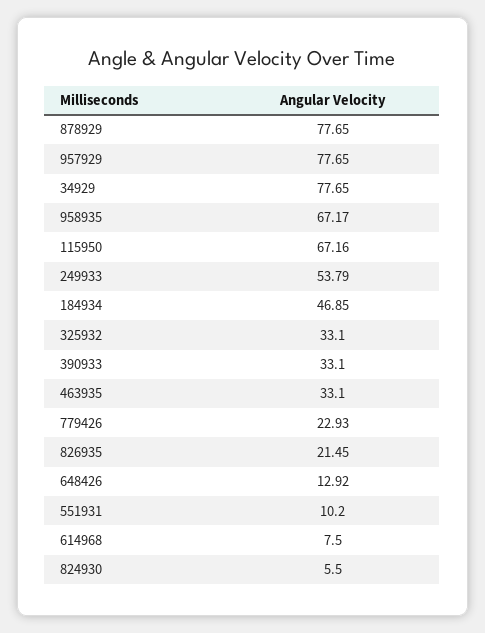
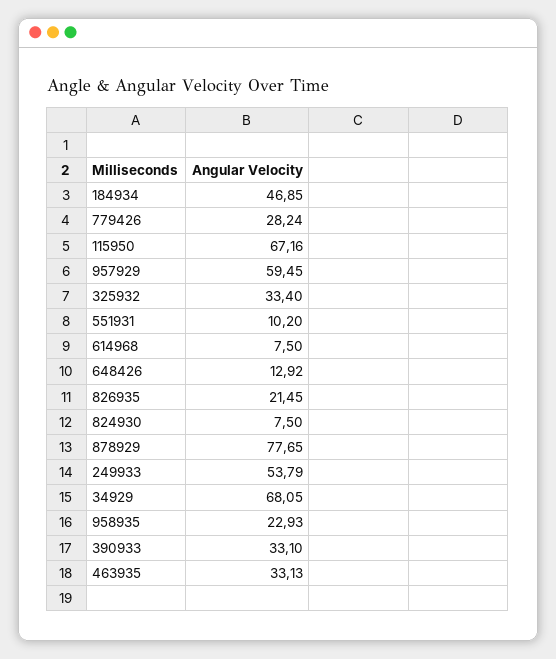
  {
    "878929": 77.65,
-   "957929": 77.65,
+   "957929": 59.45,
-   "34929": 77.65,
+   "34929": 68.05,
-   "958935": 67.17,
+   "958935": 22.93,
    "115950": 67.16,
    "249933": 53.79,
    "184934": 46.85,
-   "325932": 33.1,
+   "325932": 33.4,
    "390933": 33.1,
-   "463935": 33.1,
+   "463935": 33.13,
-   "779426": 22.93,
+   "779426": 28.24,
    "826935": 21.45,
    "648426": 12.92,
    "551931": 10.2,
    "614968": 7.5,
-   "824930": 5.5
+   "824930": 7.5
  }

